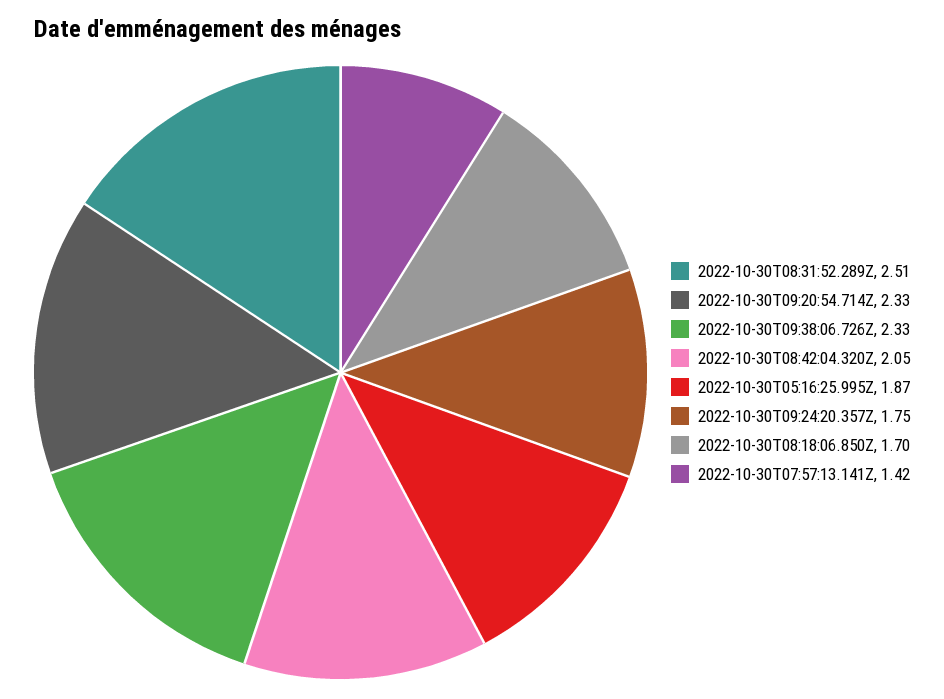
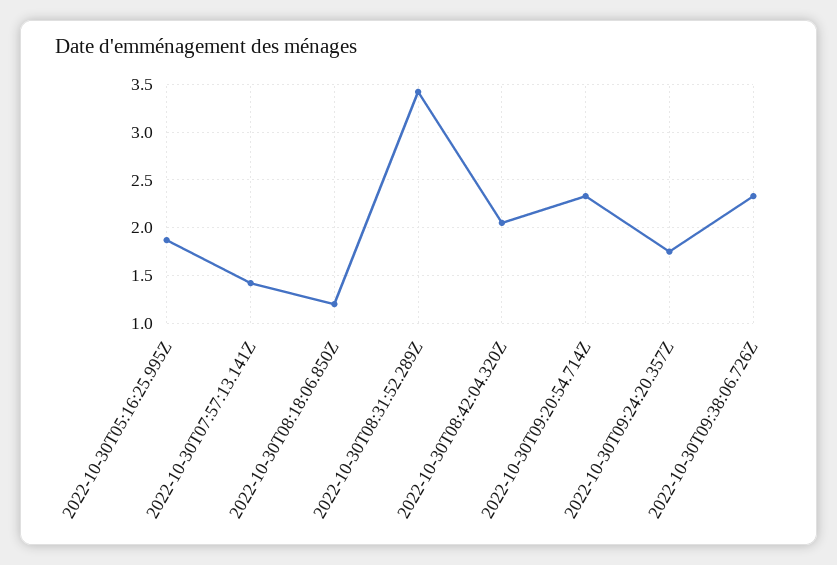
  {
-   "2022-10-30T08:31:52.289Z": 2.51,
+   "2022-10-30T08:31:52.289Z": 3.4,
    "2022-10-30T09:20:54.714Z": 2.33,
    "2022-10-30T09:38:06.726Z": 2.33,
    "2022-10-30T08:42:04.320Z": 2.05,
    "2022-10-30T05:16:25.995Z": 1.87,
    "2022-10-30T09:24:20.357Z": 1.75,
-   "2022-10-30T08:18:06.850Z": 1.7,
+   "2022-10-30T08:18:06.850Z": 1.2,
    "2022-10-30T07:57:13.141Z": 1.42
  }

